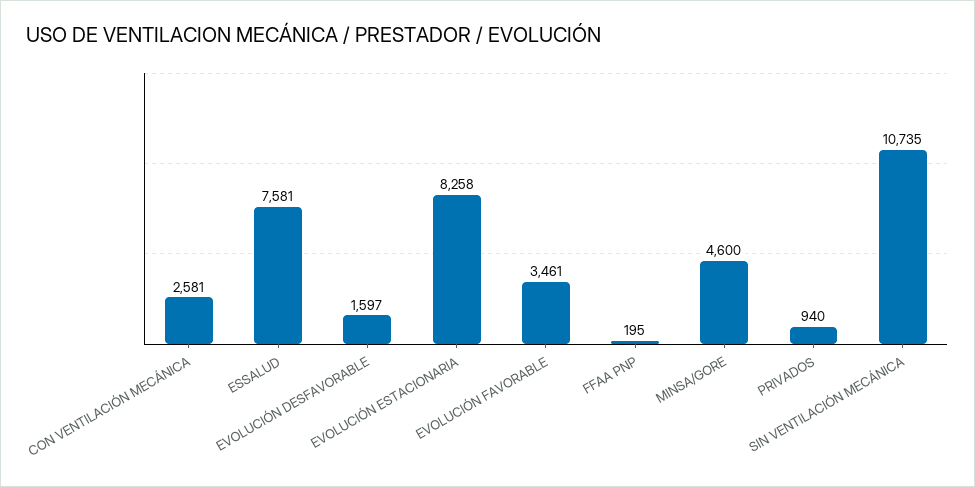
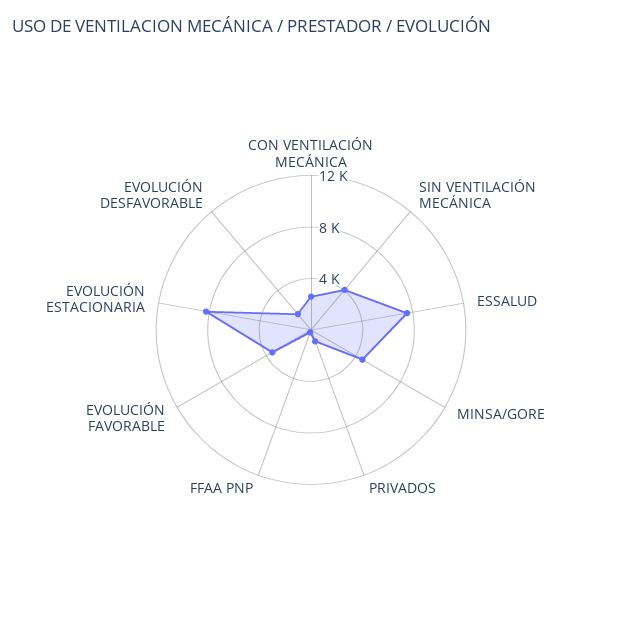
  {
    "CON VENTILACIÓN MECÁNICA": 2581,
    "ESSALUD": 7581,
    "EVOLUCIÓN DESFAVORABLE": 1597,
    "EVOLUCIÓN ESTACIONARIA": 8258,
    "EVOLUCIÓN FAVORABLE": 3461,
    "FFAA PNP": 195,
    "MINSA/GORE": 4600,
    "PRIVADOS": 940,
-   "SIN VENTILACIÓN MECÁNICA": 10735
+   "SIN VENTILACIÓN MECÁNICA": 4000
  }

